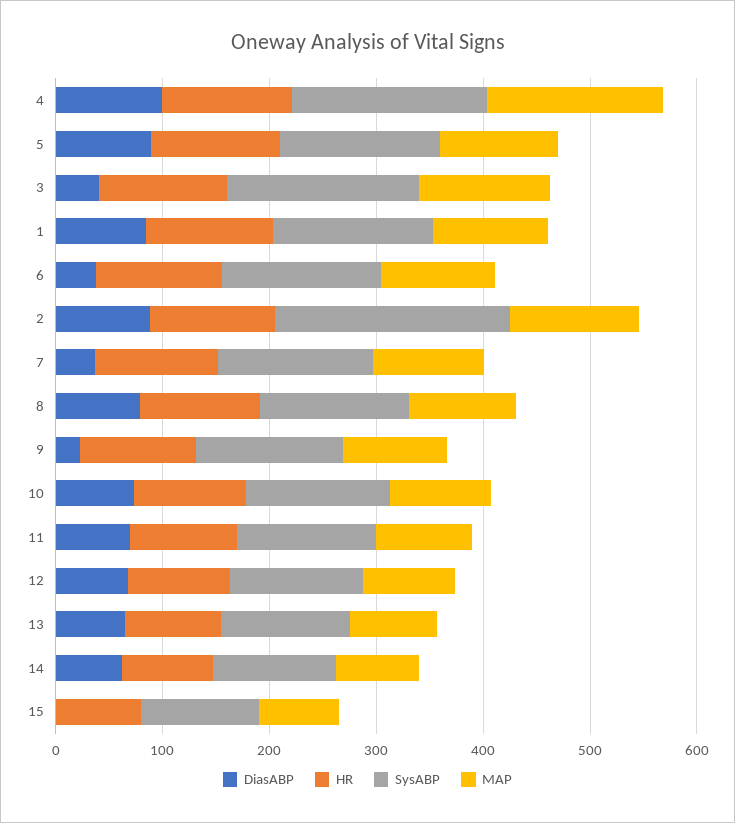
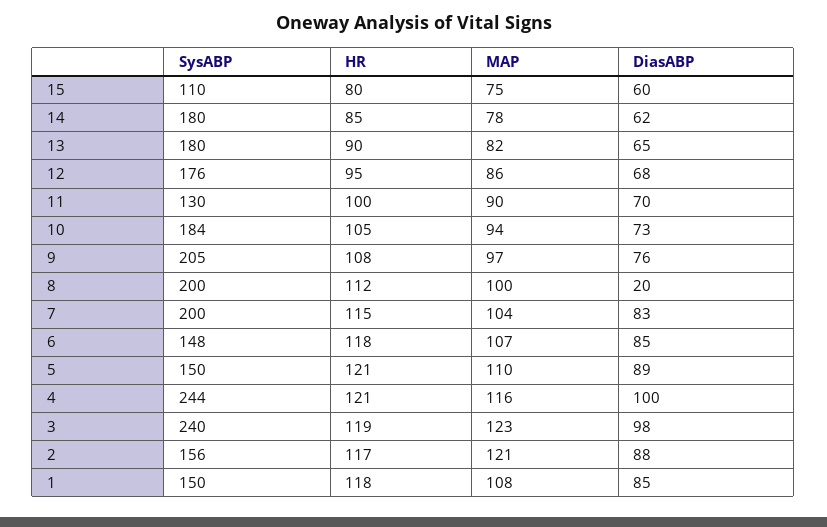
  {
    "DiasABP": {
      "4": 100,
      "5": 89,
-     "3": 40,
+     "3": 98,
      "1": 85,
-     "6": 40,
+     "6": 85,
      "2": 88,
-     "7": 40,
+     "7": 83,
-     "8": 80,
+     "8": 20,
-     "9": 20,
+     "9": 76,
      "10": 73,
      "11": 70,
      "12": 68,
      "13": 65,
      "14": 62,
-     "15": 0
+     "15": 60
    },
    "HR": {
      "4": 121,
      "5": 121,
      "3": 119,
      "1": 118,
      "6": 118,
      "2": 117,
      "7": 115,
      "8": 112,
      "9": 108,
      "10": 105,
      "11": 100,
      "12": 95,
      "13": 90,
      "14": 85,
      "15": 80
    },
    "SysABP": {
-     "4": 180,
+     "4": 244,
      "5": 150,
-     "3": 180,
+     "3": 240,
      "1": 150,
      "6": 148,
-     "2": 220,
+     "2": 156,
-     "7": 140,
+     "7": 200,
-     "8": 140,
+     "8": 200,
-     "9": 140,
+     "9": 205,
-     "10": 140,
+     "10": 184,
      "11": 130,
-     "12": 120,
+     "12": 176,
-     "13": 120,
+     "13": 180,
-     "14": 120,
+     "14": 180,
      "15": 110
    },
    "MAP": {
-     "4": 160,
+     "4": 116,
      "5": 110,
      "3": 123,
      "1": 108,
      "6": 107,
      "2": 121,
      "7": 104,
      "8": 100,
      "9": 97,
      "10": 94,
      "11": 90,
      "12": 86,
      "13": 82,
      "14": 78,
      "15": 75
    }
  }

